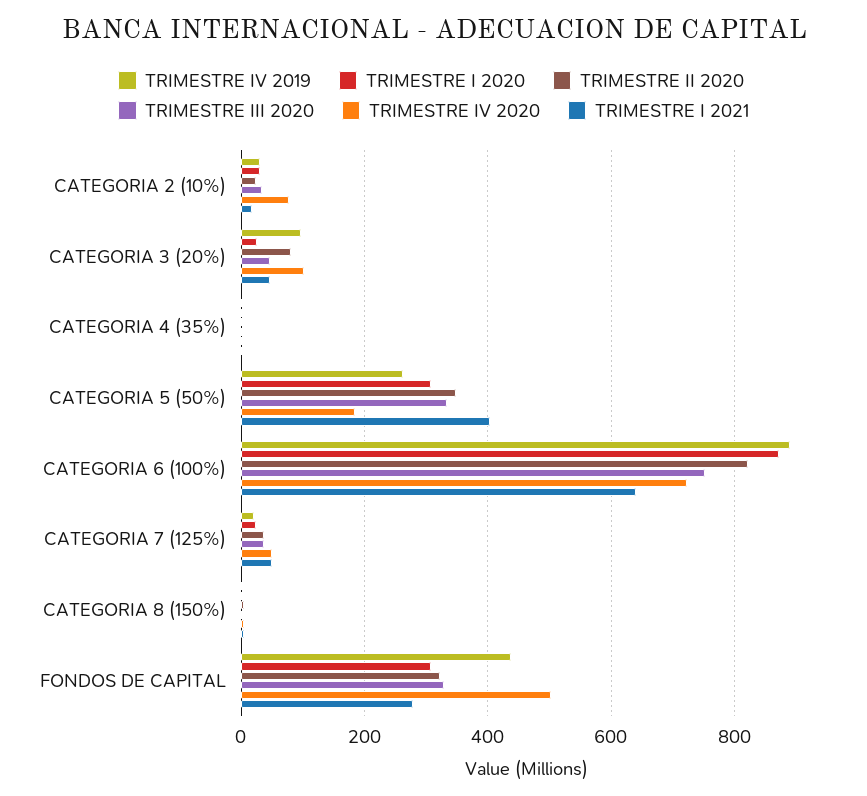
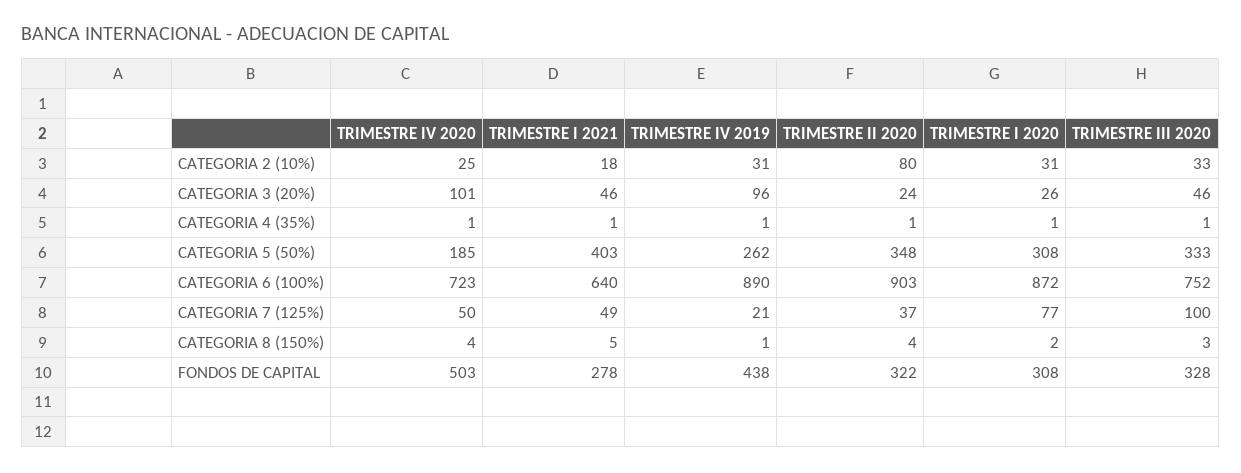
  {
    "TRIMESTRE IV 2019": {
      "CATEGORIA 2 (10%)": 31,
      "CATEGORIA 3 (20%)": 96,
      "CATEGORIA 4 (35%)": 1,
      "CATEGORIA 5 (50%)": 262,
      "CATEGORIA 6 (100%)": 890,
      "CATEGORIA 7 (125%)": 21,
      "CATEGORIA 8 (150%)": 1,
      "FONDOS DE CAPITAL": 438
    },
    "TRIMESTRE I 2020": {
      "CATEGORIA 2 (10%)": 31,
      "CATEGORIA 3 (20%)": 26,
      "CATEGORIA 4 (35%)": 1,
      "CATEGORIA 5 (50%)": 308,
      "CATEGORIA 6 (100%)": 872,
-     "CATEGORIA 7 (125%)": 20,
+     "CATEGORIA 7 (125%)": 77,
      "CATEGORIA 8 (150%)": 2,
      "FONDOS DE CAPITAL": 308
    },
    "TRIMESTRE II 2020": {
-     "CATEGORIA 2 (10%)": 20,
+     "CATEGORIA 2 (10%)": 80,
-     "CATEGORIA 3 (20%)": 80,
+     "CATEGORIA 3 (20%)": 24,
      "CATEGORIA 4 (35%)": 1,
      "CATEGORIA 5 (50%)": 348,
-     "CATEGORIA 6 (100%)": 820,
+     "CATEGORIA 6 (100%)": 903,
      "CATEGORIA 7 (125%)": 37,
      "CATEGORIA 8 (150%)": 4,
      "FONDOS DE CAPITAL": 322
    },
    "TRIMESTRE III 2020": {
      "CATEGORIA 2 (10%)": 33,
      "CATEGORIA 3 (20%)": 46,
      "CATEGORIA 4 (35%)": 1,
      "CATEGORIA 5 (50%)": 333,
      "CATEGORIA 6 (100%)": 752,
-     "CATEGORIA 7 (125%)": 40,
+     "CATEGORIA 7 (125%)": 100,
      "CATEGORIA 8 (150%)": 3,
      "FONDOS DE CAPITAL": 328
    },
    "TRIMESTRE IV 2020": {
-     "CATEGORIA 2 (10%)": 80,
+     "CATEGORIA 2 (10%)": 25,
      "CATEGORIA 3 (20%)": 101,
      "CATEGORIA 4 (35%)": 1,
      "CATEGORIA 5 (50%)": 185,
      "CATEGORIA 6 (100%)": 723,
      "CATEGORIA 7 (125%)": 50,
      "CATEGORIA 8 (150%)": 4,
      "FONDOS DE CAPITAL": 503
    },
    "TRIMESTRE I 2021": {
      "CATEGORIA 2 (10%)": 18,
      "CATEGORIA 3 (20%)": 46,
      "CATEGORIA 4 (35%)": 1,
      "CATEGORIA 5 (50%)": 403,
      "CATEGORIA 6 (100%)": 640,
      "CATEGORIA 7 (125%)": 49,
      "CATEGORIA 8 (150%)": 5,
      "FONDOS DE CAPITAL": 278
    }
  }

